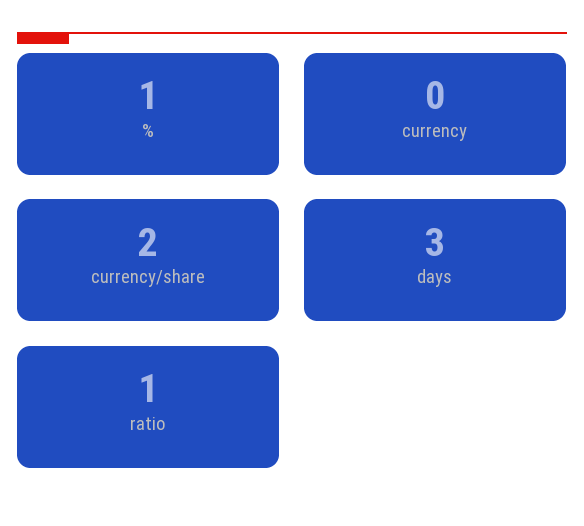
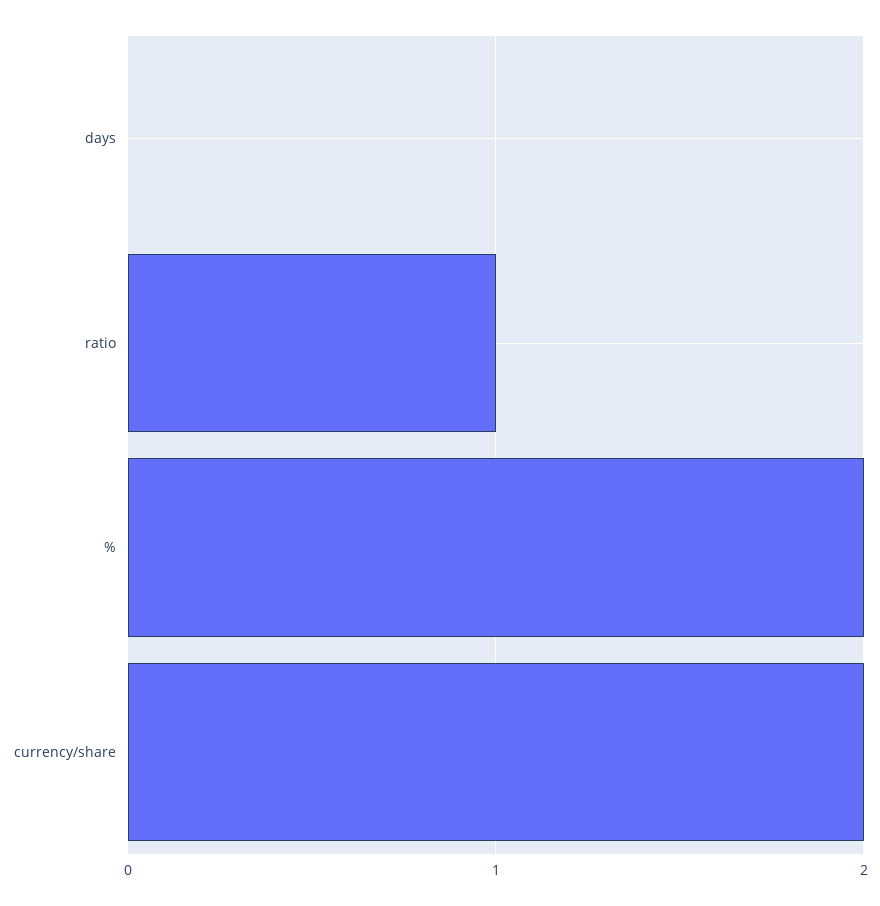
  {
-   "%": 1,
+   "%": 2,
-   "currency": 0,
    "currency/share": 2,
-   "days": 3,
+   "days": 0,
    "ratio": 1
  }

